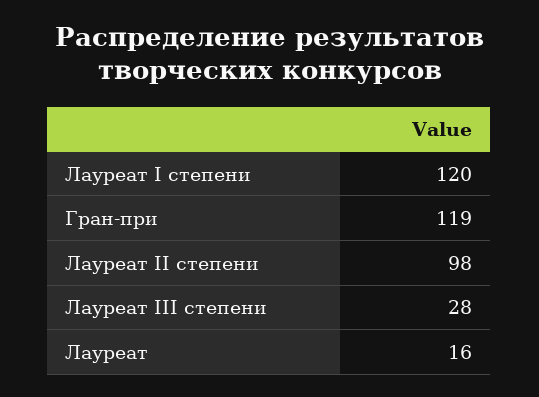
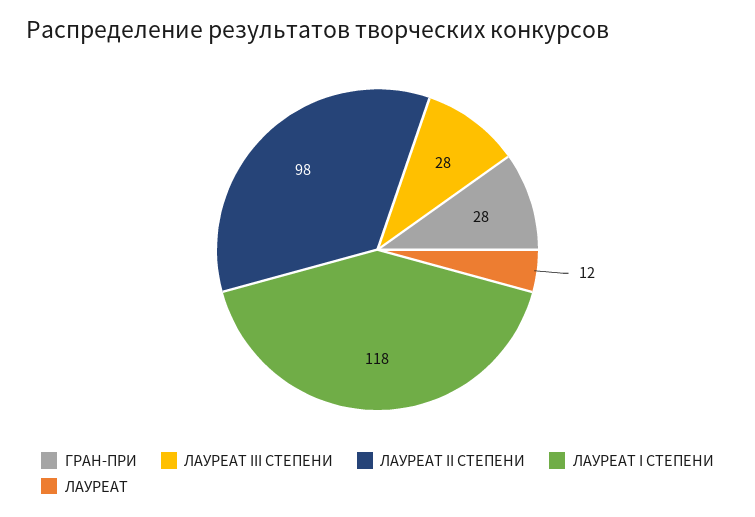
  {
-   "Лауреат I степени": 120,
+   "Лауреат I степени": 118,
-   "Гран-при": 119,
+   "Гран-при": 28,
    "Лауреат II степени": 98,
    "Лауреат III степени": 28,
-   "Лауреат": 16
+   "Лауреат": 12
  }

